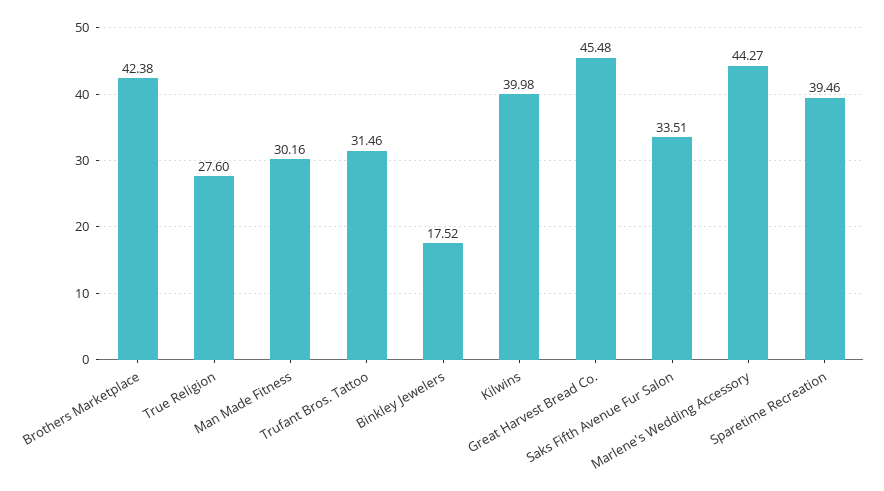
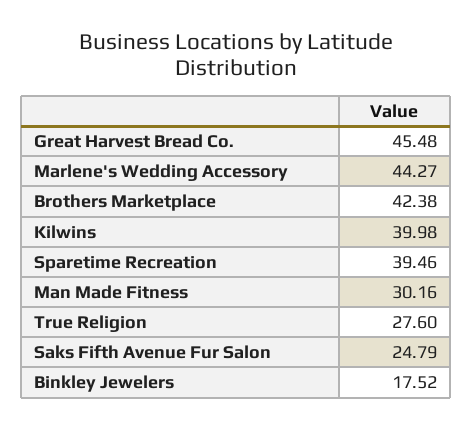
  {
    "Brothers Marketplace": 42.38,
    "True Religion": 27.6,
    "Man Made Fitness": 30.16,
-   "Trufant Bros. Tattoo": 31.46,
    "Binkley Jewelers": 17.52,
    "Kilwins": 39.98,
    "Great Harvest Bread Co.": 45.48,
-   "Saks Fifth Avenue Fur Salon": 33.51,
+   "Saks Fifth Avenue Fur Salon": 24.79,
    "Marlene's Wedding Accessory": 44.27,
    "Sparetime Recreation": 39.46
  }

